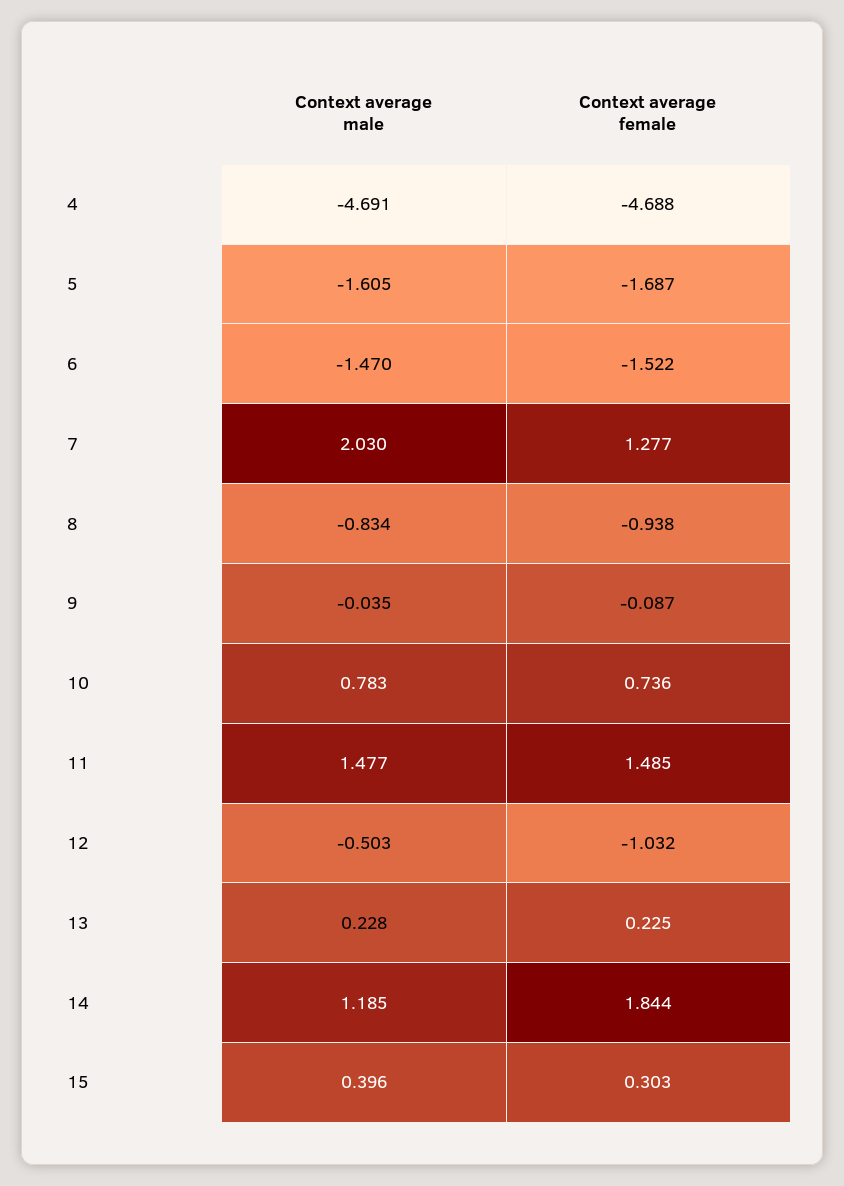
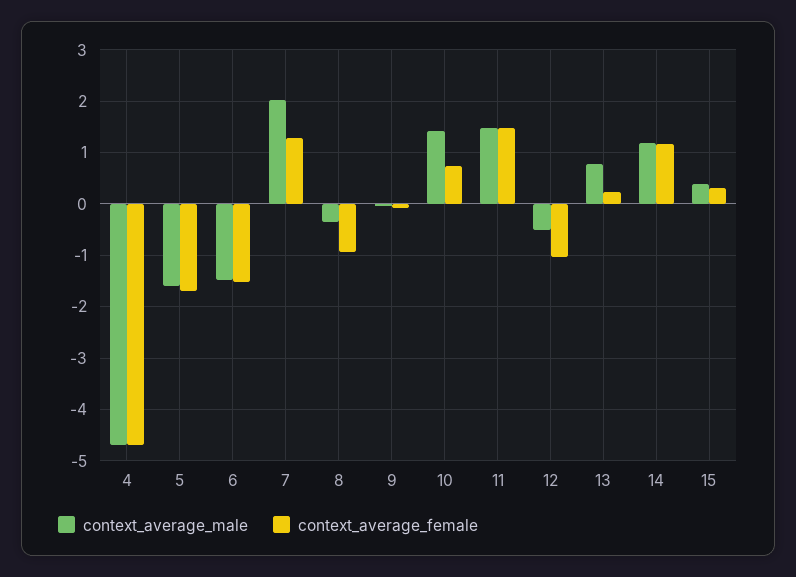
  {
    "Context average male": {
      "4": -4.691,
      "5": -1.605,
      "6": -1.47,
      "7": 2.03,
-     "8": -0.834,
+     "8": -0.4,
      "9": -0.035,
-     "10": 0.783,
+     "10": 1.4,
      "11": 1.477,
      "12": -0.503,
-     "13": 0.228,
+     "13": 0.8,
      "14": 1.185,
      "15": 0.396
    },
    "Context average female": {
      "4": -4.688,
      "5": -1.687,
      "6": -1.522,
      "7": 1.277,
      "8": -0.938,
      "9": -0.087,
      "10": 0.736,
      "11": 1.485,
      "12": -1.032,
      "13": 0.225,
-     "14": 1.844,
+     "14": 1.2,
      "15": 0.303
    }
  }

